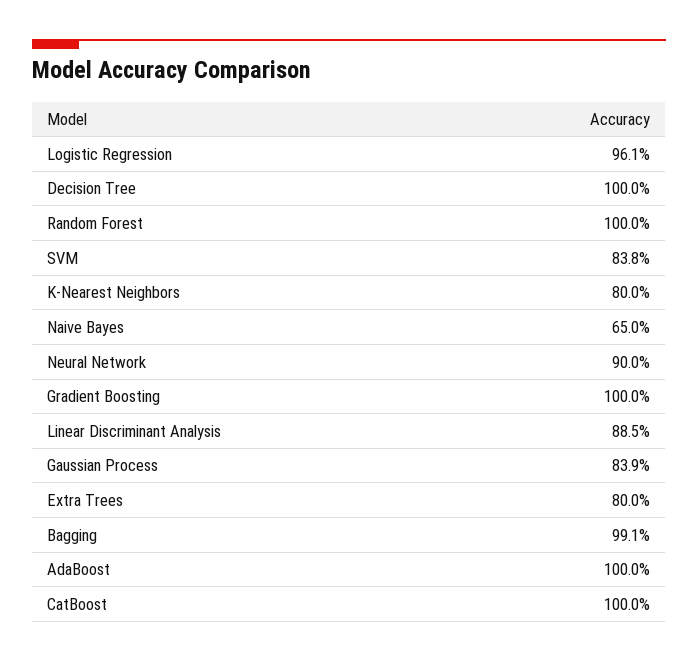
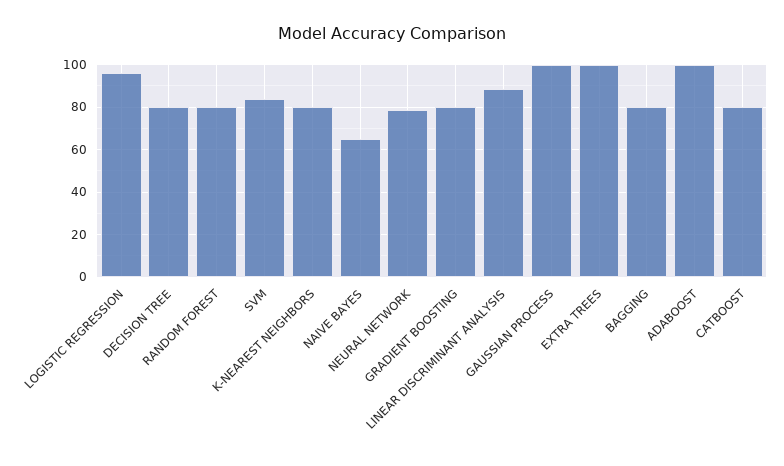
  {
    "Logistic Regression": 96.1,
-   "Decision Tree": 100,
+   "Decision Tree": 80,
-   "Random Forest": 100,
+   "Random Forest": 80,
    "SVM": 83.8,
    "K-Nearest Neighbors": 80,
    "Naive Bayes": 65,
-   "Neural Network": 90,
+   "Neural Network": 80,
-   "Gradient Boosting": 100,
+   "Gradient Boosting": 80,
    "Linear Discriminant Analysis": 88.5,
-   "Gaussian Process": 83.9,
+   "Gaussian Process": 100,
-   "Extra Trees": 80,
+   "Extra Trees": 100,
-   "Bagging": 99.1,
+   "Bagging": 80,
    "AdaBoost": 100,
-   "CatBoost": 100
+   "CatBoost": 80
  }

